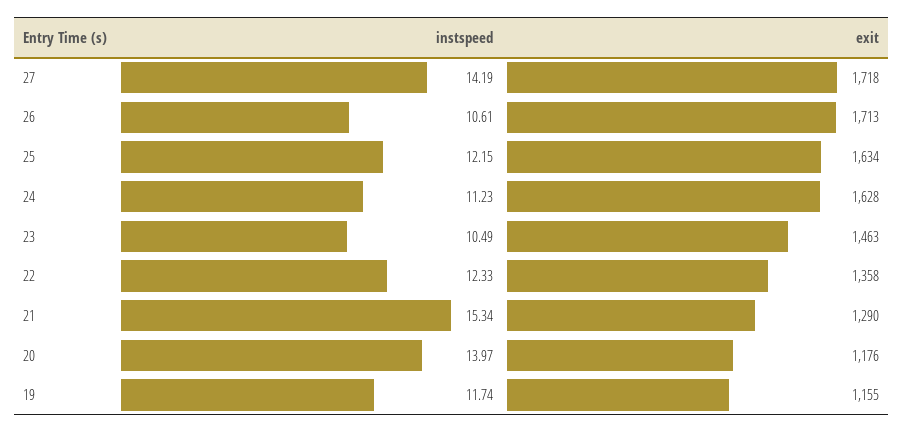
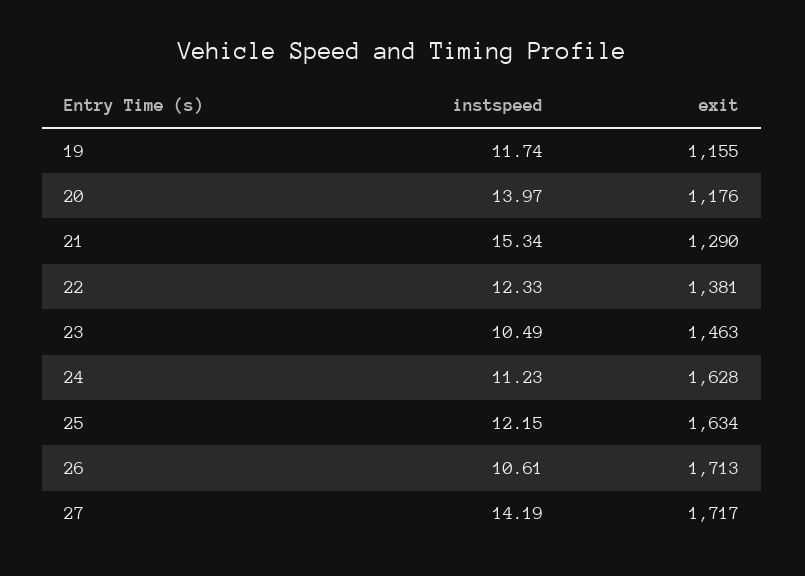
  {
    "instspeed": {
      "27": 14.19,
      "26": 10.61,
      "25": 12.15,
      "24": 11.23,
      "23": 10.49,
      "22": 12.33,
      "21": 15.34,
      "20": 13.97,
      "19": 11.74
    },
    "exit": {
-     "27": 1718,
+     "27": 1717,
      "26": 1713,
      "25": 1634,
      "24": 1628,
      "23": 1463,
-     "22": 1358,
+     "22": 1381,
      "21": 1290,
      "20": 1176,
      "19": 1155
    }
  }

